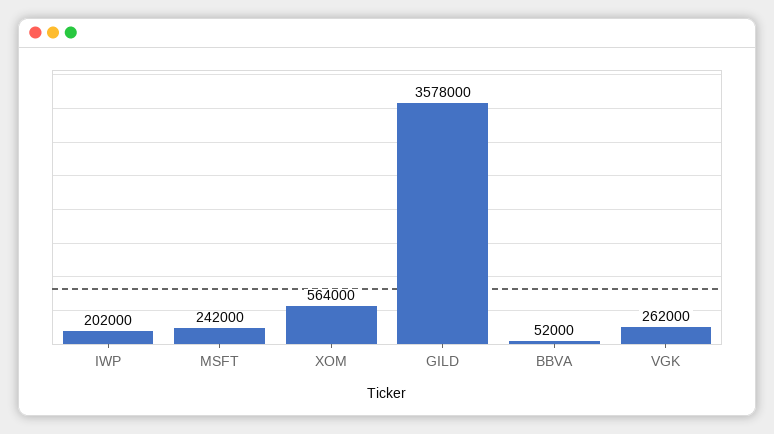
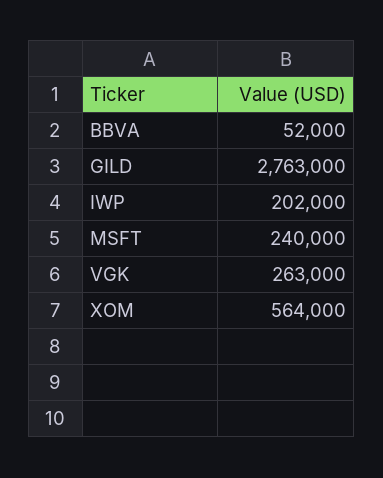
  {
    "IWP": 202000,
-   "MSFT": 242000,
+   "MSFT": 240000,
    "XOM": 564000,
-   "GILD": 3578000,
+   "GILD": 2763000,
    "BBVA": 52000,
-   "VGK": 262000
+   "VGK": 263000
  }

